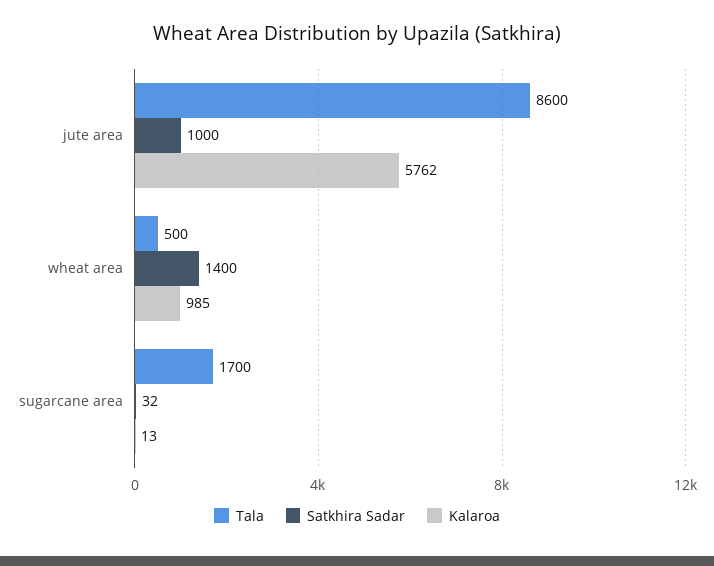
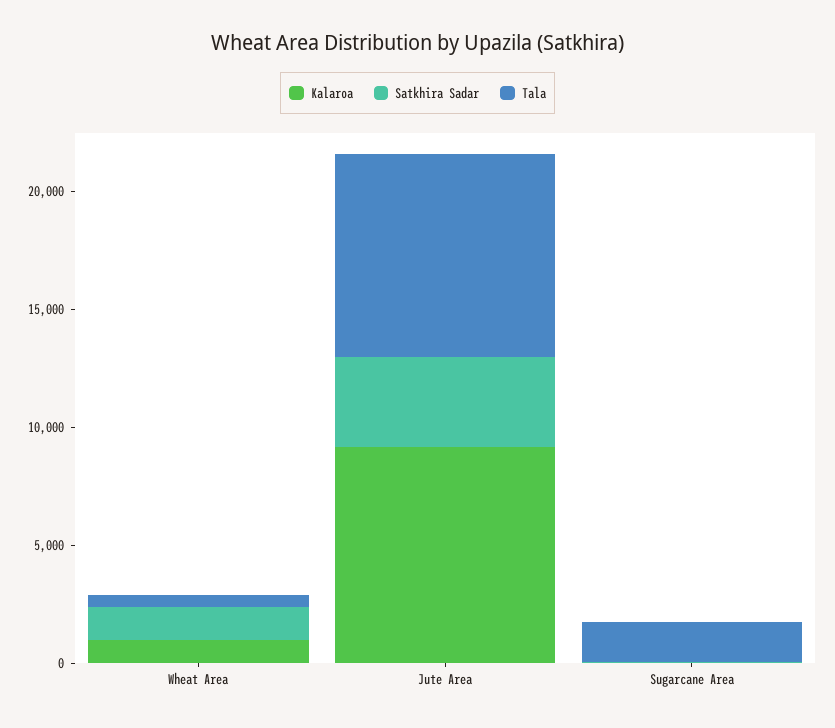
  {
    "Tala": {
      "jute area": 8600,
      "wheat area": 500,
      "sugarcane area": 1700
    },
    "Satkhira Sadar": {
-     "jute area": 1000,
+     "jute area": 4000,
      "wheat area": 1400,
      "sugarcane area": 32
    },
    "Kalaroa": {
-     "jute area": 5762,
+     "jute area": 9000,
      "wheat area": 985,
      "sugarcane area": 13
    }
  }

